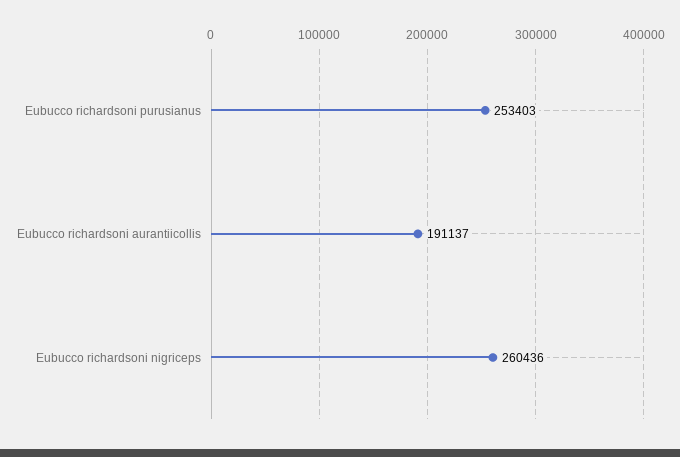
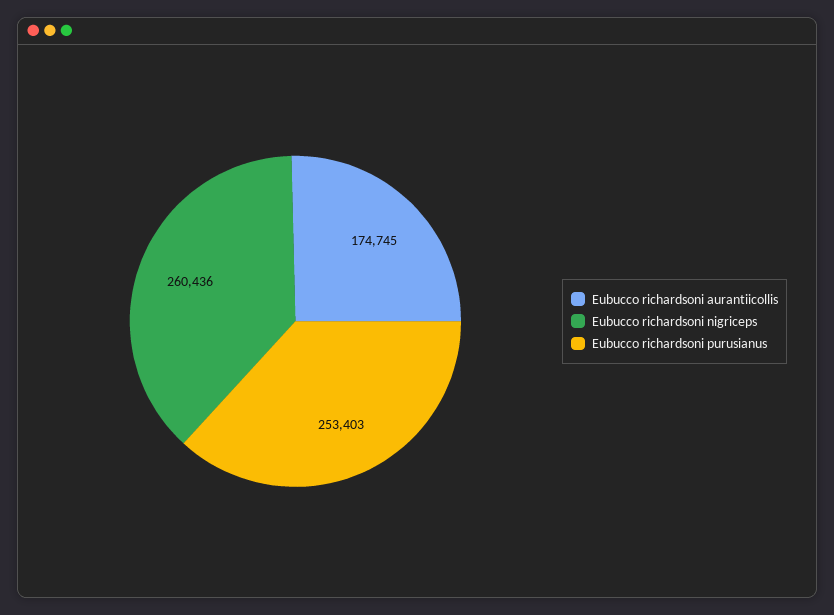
  {
    "Eubucco richardsoni purusianus": 253403,
-   "Eubucco richardsoni aurantiicollis": 191137,
+   "Eubucco richardsoni aurantiicollis": 174745,
    "Eubucco richardsoni nigriceps": 260436
  }

